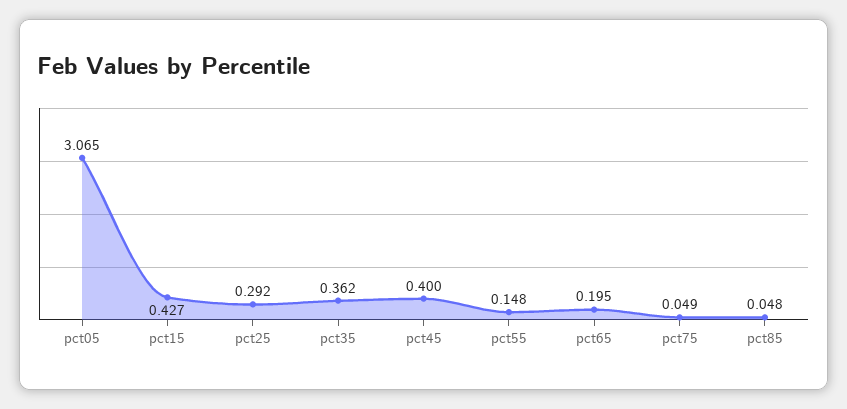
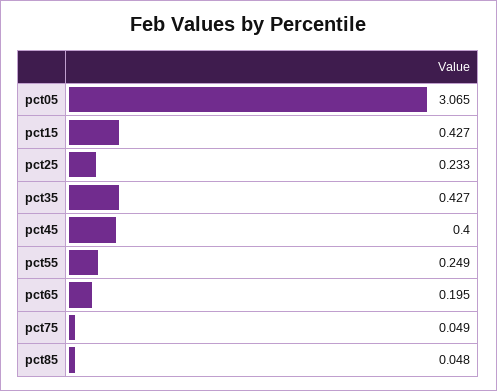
  {
    "pct05": 3.065,
    "pct15": 0.427,
-   "pct25": 0.292,
+   "pct25": 0.233,
-   "pct35": 0.362,
+   "pct35": 0.427,
    "pct45": 0.4,
-   "pct55": 0.148,
+   "pct55": 0.249,
    "pct65": 0.195,
    "pct75": 0.049,
    "pct85": 0.048
  }

